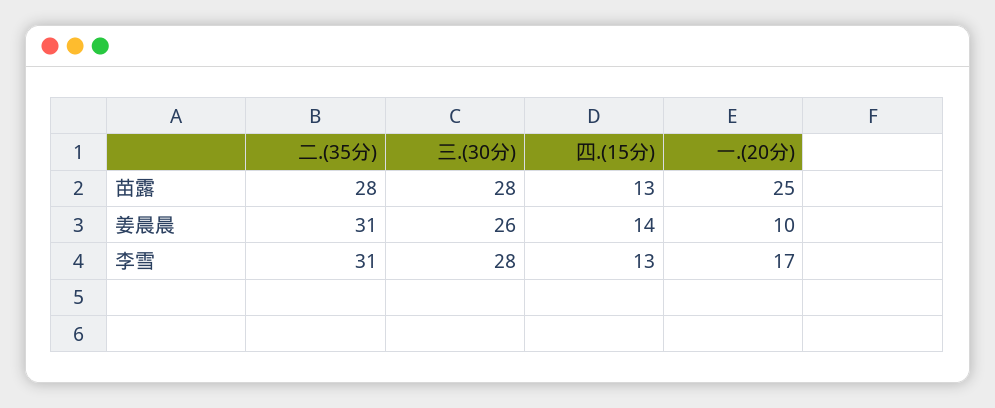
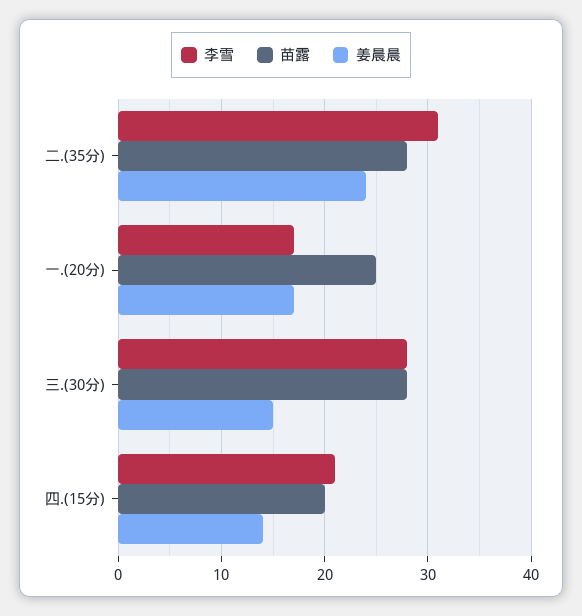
  {
    "苗露": {
      "二.(35分)": 28,
      "三.(30分)": 28,
-     "四.(15分)": 13,
+     "四.(15分)": 20,
      "一.(20分)": 25
    },
    "姜晨晨": {
-     "二.(35分)": 31,
+     "二.(35分)": 24,
-     "三.(30分)": 26,
+     "三.(30分)": 15,
      "四.(15分)": 14,
-     "一.(20分)": 10
+     "一.(20分)": 17
    },
    "李雪": {
      "二.(35分)": 31,
      "三.(30分)": 28,
-     "四.(15分)": 13,
+     "四.(15分)": 21,
      "一.(20分)": 17
    }
  }

